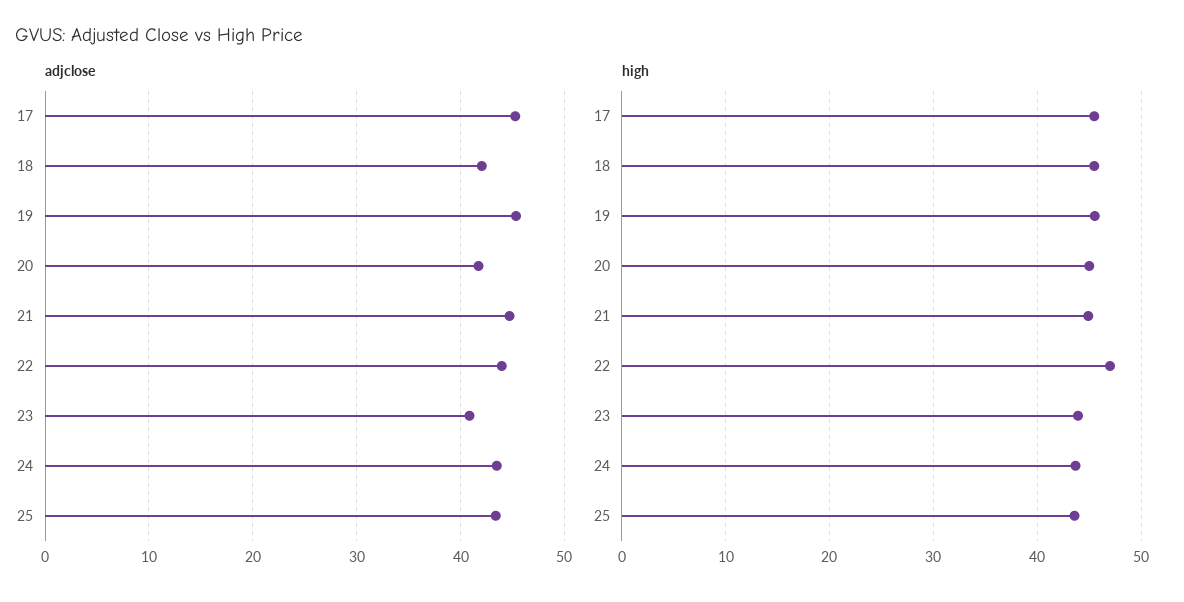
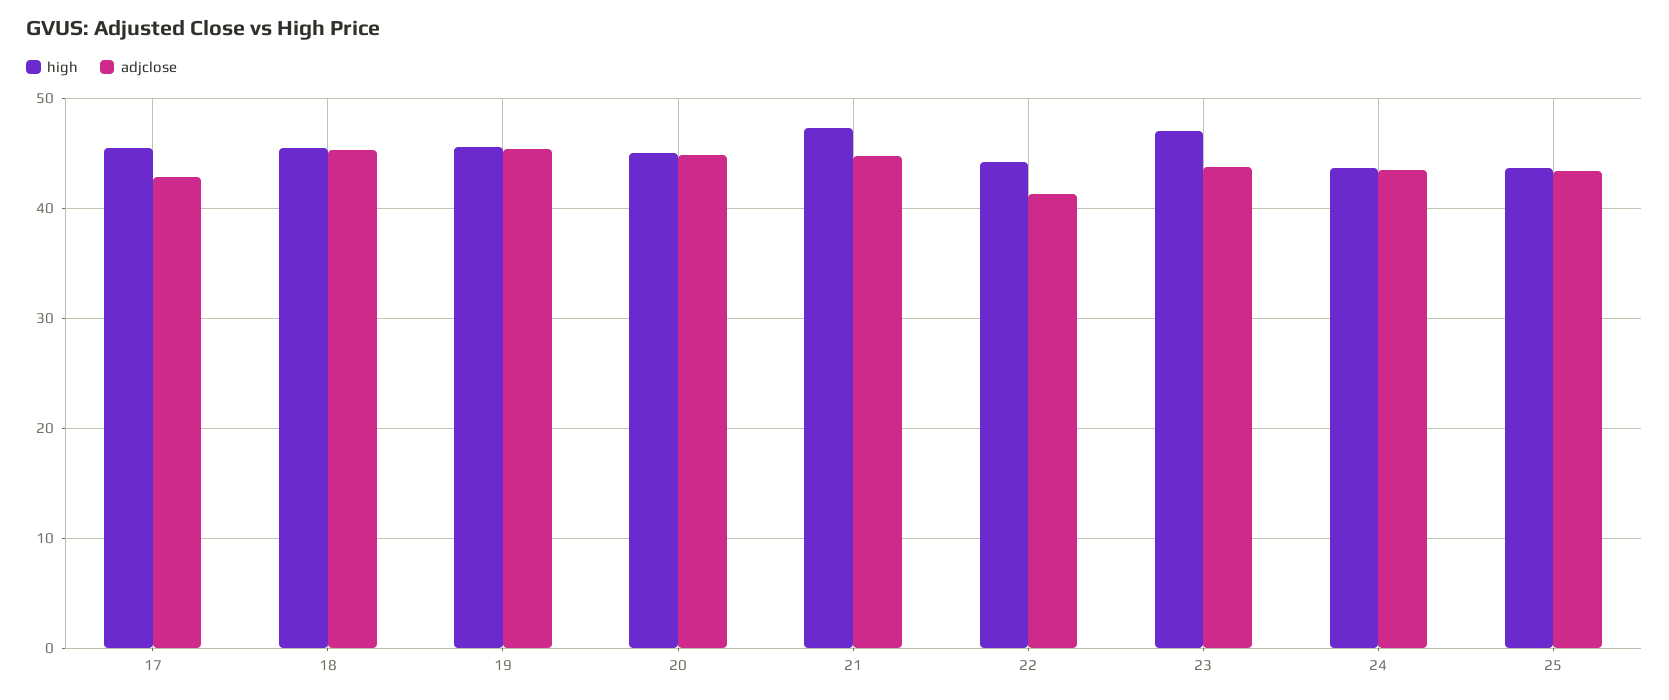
  {
    "adjclose": {
-     "17": 45,
+     "17": 43,
-     "18": 42,
+     "18": 45,
      "19": 45,
-     "20": 42,
+     "20": 45,
      "21": 45,
-     "22": 44,
+     "22": 41,
-     "23": 41,
+     "23": 44,
      "24": 43,
      "25": 43
    },
    "high": {
      "17": 45,
      "18": 46,
      "19": 46,
      "20": 45,
-     "21": 45,
+     "21": 47,
-     "22": 47,
+     "22": 44,
-     "23": 44,
+     "23": 47,
      "24": 44,
      "25": 44
    }
  }

